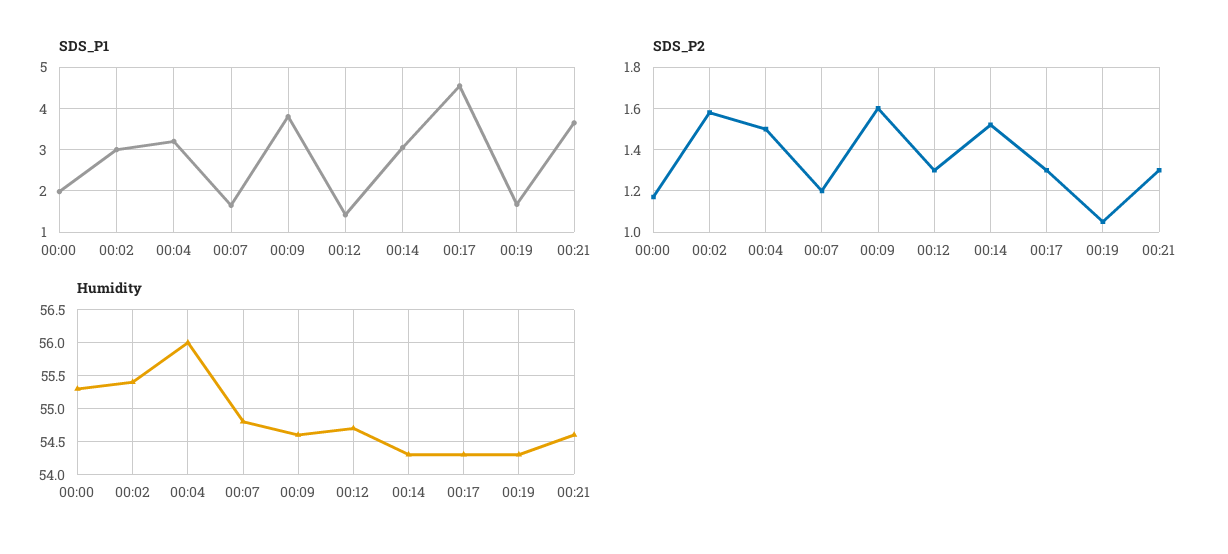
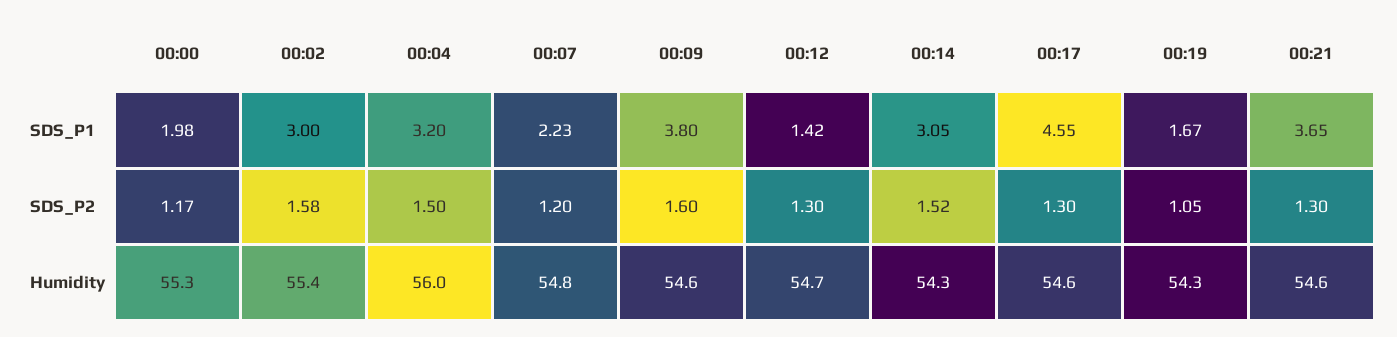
  {
    "SDS_P1": {
      "00:00": 1.98,
      "00:02": 3,
      "00:04": 3.2,
-     "00:07": 1.6,
+     "00:07": 2.23,
      "00:09": 3.8,
      "00:12": 1.42,
      "00:14": 3.05,
      "00:17": 4.55,
      "00:19": 1.67,
      "00:21": 3.65
    },
    "SDS_P2": {
      "00:00": 1.17,
      "00:02": 1.58,
      "00:04": 1.5,
      "00:07": 1.2,
      "00:09": 1.6,
      "00:12": 1.3,
      "00:14": 1.52,
      "00:17": 1.3,
      "00:19": 1.05,
      "00:21": 1.3
    },
    "Humidity": {
      "00:00": 55.3,
      "00:02": 55.4,
      "00:04": 56,
      "00:07": 54.8,
      "00:09": 54.6,
      "00:12": 54.7,
      "00:14": 54.3,
-     "00:17": 54.3,
+     "00:17": 54.6,
      "00:19": 54.3,
      "00:21": 54.6
    }
  }

